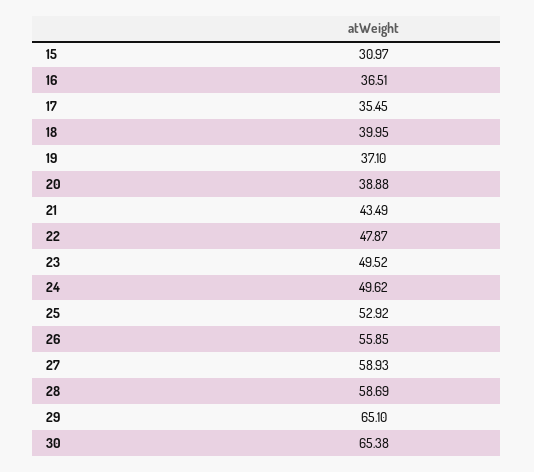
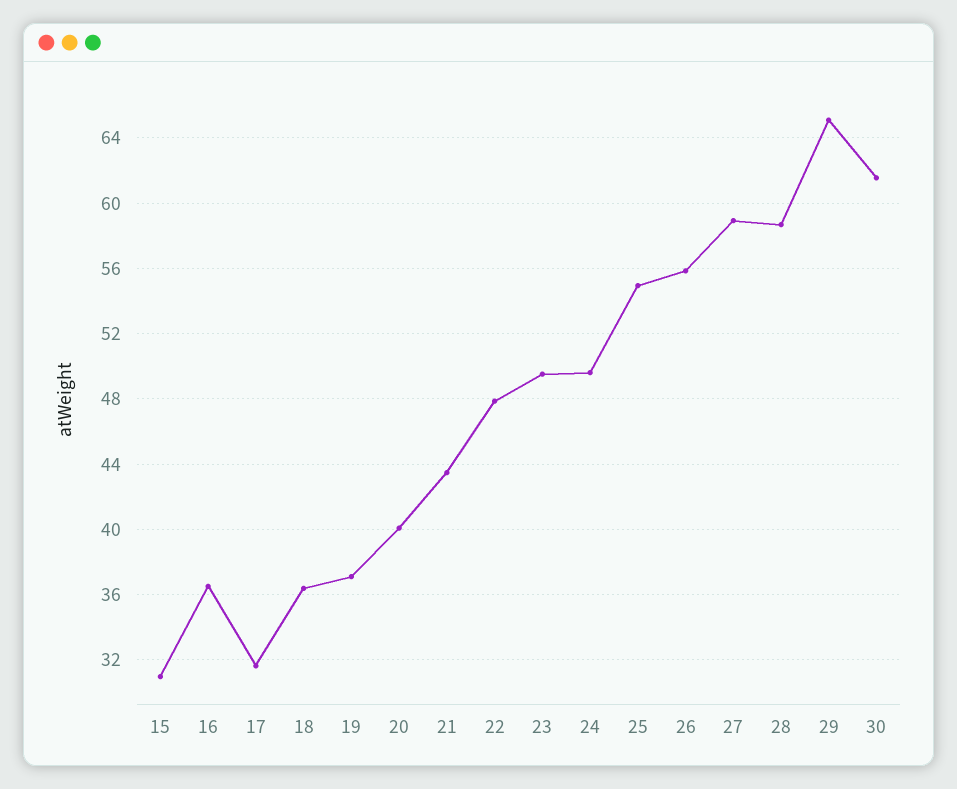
  {
    "15": 30.97,
    "16": 36.51,
-   "17": 35.45,
+   "17": 31.5,
-   "18": 39.95,
+   "18": 36.5,
    "19": 37.1,
-   "20": 38.88,
+   "20": 40,
    "21": 43.49,
    "22": 47.87,
    "23": 49.52,
    "24": 49.62,
-   "25": 52.92,
+   "25": 55,
    "26": 55.85,
    "27": 58.93,
    "28": 58.69,
    "29": 65.1,
-   "30": 65.38
+   "30": 61.5
  }

